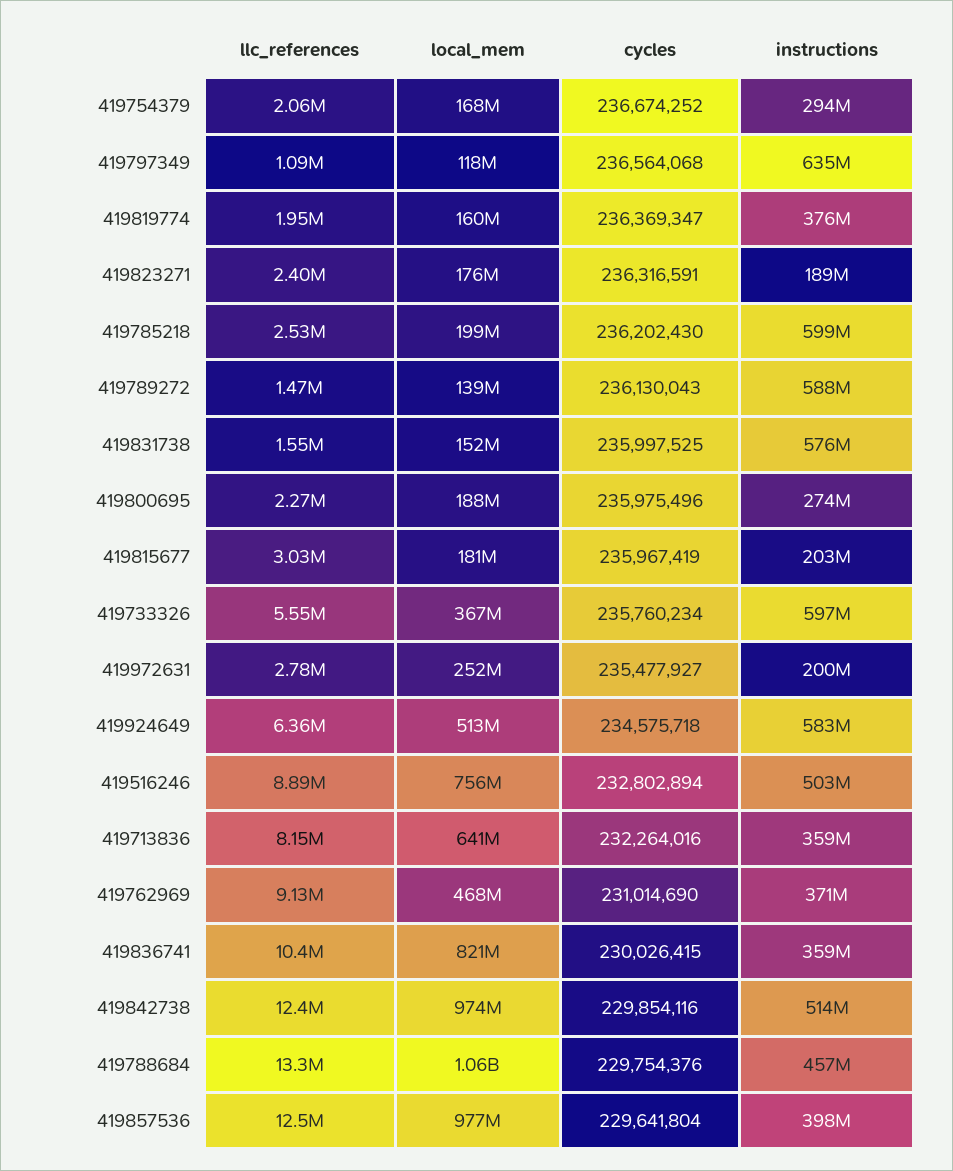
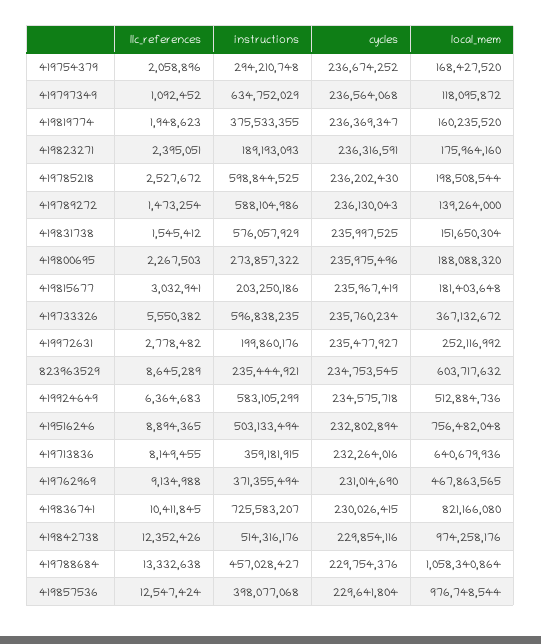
  {
    "llc_references": {
      "419754379": 2058896,
      "419797349": 1092452,
      "419819774": 1948623,
      "419823271": 2395051,
      "419785218": 2527672,
      "419789272": 1473254,
      "419831738": 1545412,
      "419800695": 2267503,
      "419815677": 3032941,
      "419733326": 5550382,
      "419972631": 2778482,
      "419924649": 6364683,
      "419516246": 8894365,
      "419713836": 8149455,
      "419762969": 9134988,
      "419836741": 10411845,
      "419842738": 12352426,
      "419788684": 13332638,
-     "419857536": 12547424
+     "419857536": 12547424,
+     "823963529": 8645289
    },
    "local_mem": {
      "419754379": 168427520,
      "419797349": 118095872,
      "419819774": 160235520,
      "419823271": 175964160,
      "419785218": 198508544,
      "419789272": 139264000,
      "419831738": 151650304,
      "419800695": 188088320,
      "419815677": 181403648,
      "419733326": 367132672,
      "419972631": 252116992,
      "419924649": 512884736,
      "419516246": 756482048,
      "419713836": 640679936,
      "419762969": 467863565,
      "419836741": 821166080,
      "419842738": 974258176,
      "419788684": 1058340864,
-     "419857536": 976748544
+     "419857536": 976748544,
+     "823963529": 603717632
    },
    "cycles": {
      "419754379": 236674252,
      "419797349": 236564068,
      "419819774": 236369347,
      "419823271": 236316591,
      "419785218": 236202430,
      "419789272": 236130043,
      "419831738": 235997525,
      "419800695": 235975496,
      "419815677": 235967419,
      "419733326": 235760234,
      "419972631": 235477927,
      "419924649": 234575718,
      "419516246": 232802894,
      "419713836": 232264016,
      "419762969": 231014690,
      "419836741": 230026415,
      "419842738": 229854116,
      "419788684": 229754376,
-     "419857536": 229641804
+     "419857536": 229641804,
+     "823963529": 234753545
    },
    "instructions": {
      "419754379": 294210748,
      "419797349": 634752029,
      "419819774": 375533355,
      "419823271": 189193093,
      "419785218": 598844525,
      "419789272": 588104986,
      "419831738": 576057929,
      "419800695": 273857322,
      "419815677": 203250186,
      "419733326": 596838235,
      "419972631": 199860176,
      "419924649": 583105299,
      "419516246": 503133494,
      "419713836": 359181915,
      "419762969": 371355494,
-     "419836741": 359000000,
+     "419836741": 725583207,
      "419842738": 514316176,
      "419788684": 457028427,
-     "419857536": 398077068
+     "419857536": 398077068,
+     "823963529": 235444921
    }
  }

